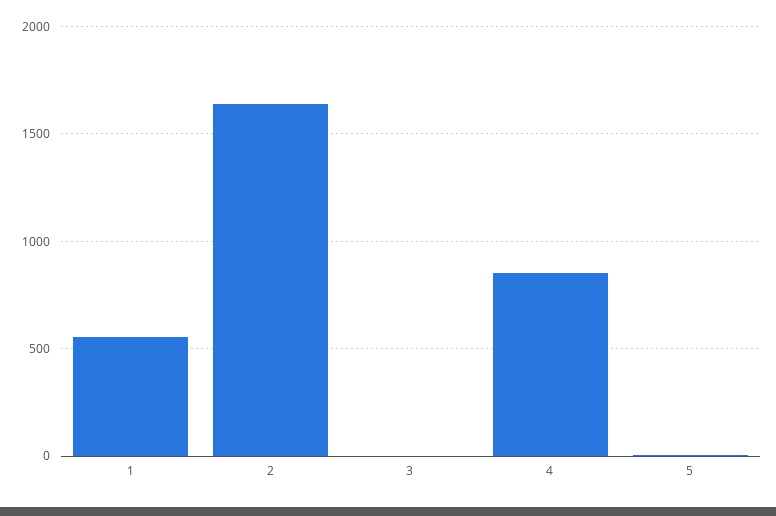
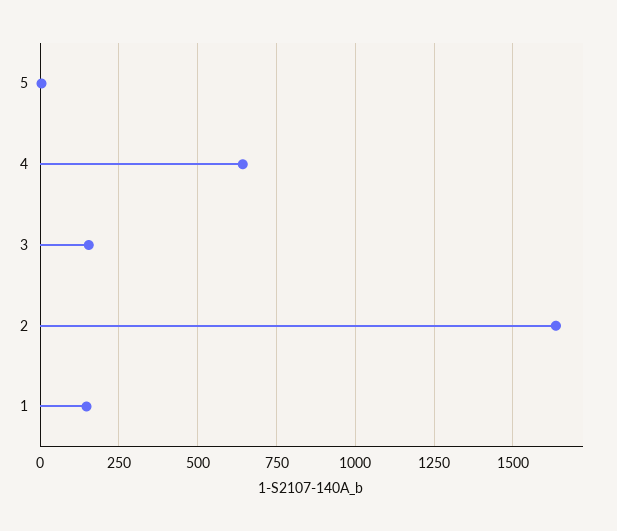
  {
-   "1": 550,
+   "1": 150,
    "2": 1625,
-   "3": 0,
+   "3": 150,
-   "4": 850,
+   "4": 650,
    "5": 0
  }

